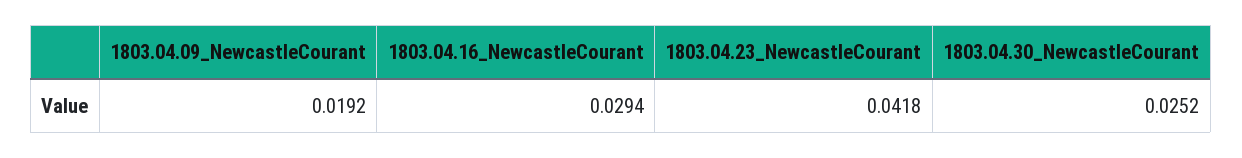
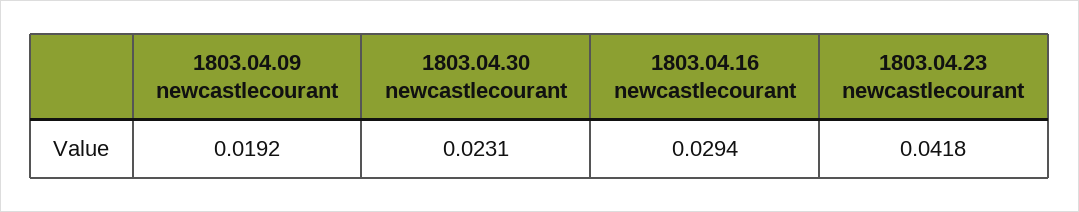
  {
    "1803.04.09_NewcastleCourant": 0.0192,
    "1803.04.16_NewcastleCourant": 0.0294,
    "1803.04.23_NewcastleCourant": 0.0418,
-   "1803.04.30_NewcastleCourant": 0.0252
+   "1803.04.30_NewcastleCourant": 0.0231
  }

